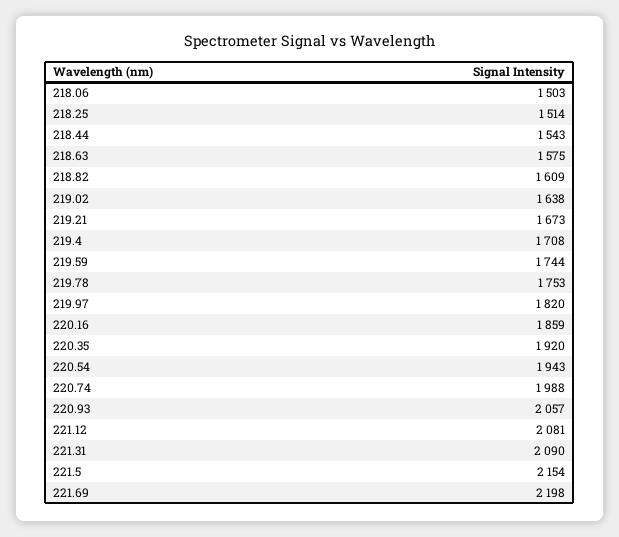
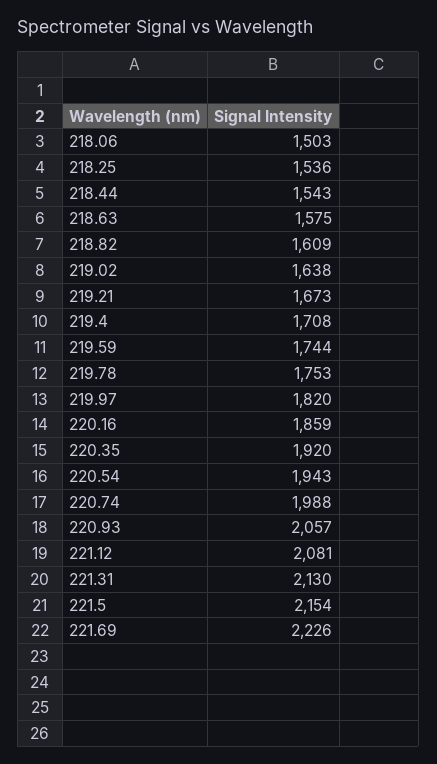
  {
    "218.06": 1503,
-   "218.25": 1514,
+   "218.25": 1536,
    "218.44": 1543,
    "218.63": 1575,
    "218.82": 1609,
    "219.02": 1638,
    "219.21": 1673,
    "219.4": 1708,
    "219.59": 1744,
    "219.78": 1753,
    "219.97": 1820,
    "220.16": 1859,
    "220.35": 1920,
    "220.54": 1943,
    "220.74": 1988,
    "220.93": 2057,
    "221.12": 2081,
-   "221.31": 2090,
+   "221.31": 2130,
    "221.5": 2154,
-   "221.69": 2198
+   "221.69": 2226
  }

